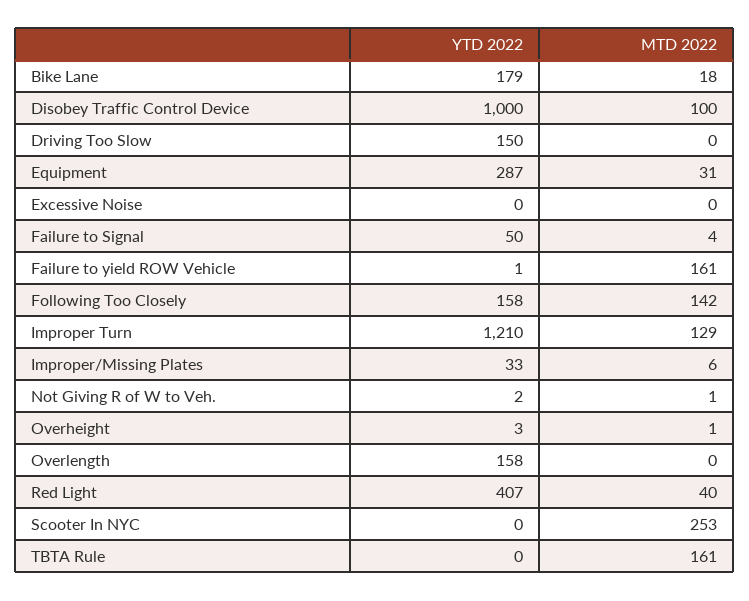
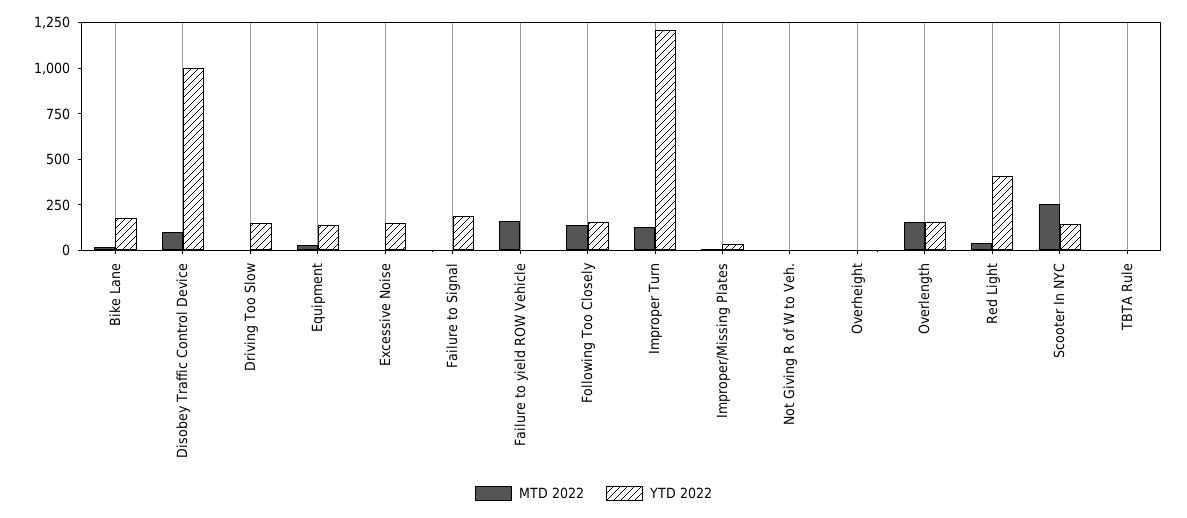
  {
    "YTD 2022": {
      "Bike Lane": 179,
      "Disobey Traffic Control Device": 1000,
      "Driving Too Slow": 150,
-     "Equipment": 287,
+     "Equipment": 150,
-     "Excessive Noise": 0,
+     "Excessive Noise": 150,
-     "Failure to Signal": 50,
+     "Failure to Signal": 200,
      "Failure to yield ROW Vehicle": 1,
      "Following Too Closely": 158,
      "Improper Turn": 1210,
      "Improper/Missing Plates": 33,
      "Not Giving R of W to Veh.": 2,
      "Overheight": 3,
      "Overlength": 158,
      "Red Light": 407,
-     "Scooter In NYC": 0,
+     "Scooter In NYC": 150,
      "TBTA Rule": 0
    },
    "MTD 2022": {
      "Bike Lane": 18,
      "Disobey Traffic Control Device": 100,
      "Driving Too Slow": 0,
      "Equipment": 31,
      "Excessive Noise": 0,
      "Failure to Signal": 4,
      "Failure to yield ROW Vehicle": 161,
      "Following Too Closely": 142,
      "Improper Turn": 129,
      "Improper/Missing Plates": 6,
      "Not Giving R of W to Veh.": 1,
      "Overheight": 1,
-     "Overlength": 0,
+     "Overlength": 150,
      "Red Light": 40,
      "Scooter In NYC": 253,
-     "TBTA Rule": 161
+     "TBTA Rule": 0
    }
  }

